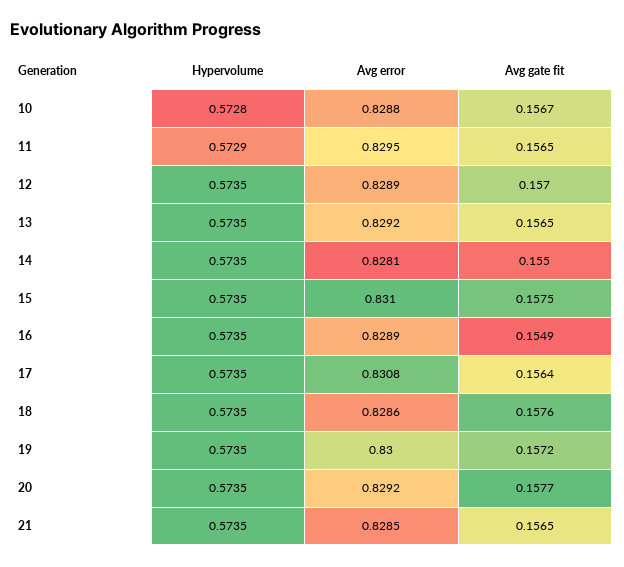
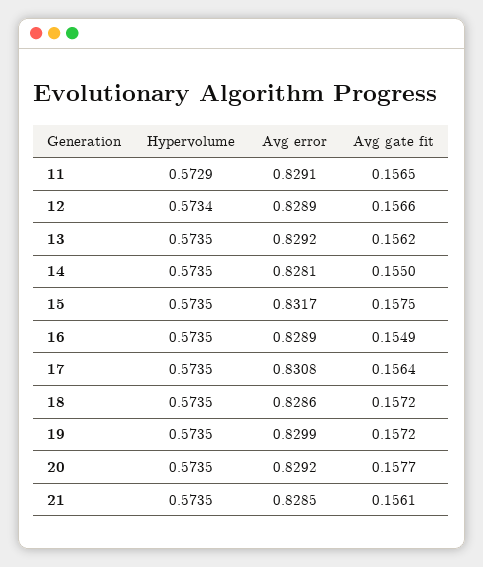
  {
    "Hypervolume": {
-     "10": 0.5728,
      "11": 0.5729,
-     "12": 0.5735,
+     "12": 0.5734,
      "13": 0.5735,
      "14": 0.5735,
      "15": 0.5735,
      "16": 0.5735,
      "17": 0.5735,
      "18": 0.5735,
      "19": 0.5735,
      "20": 0.5735,
      "21": 0.5735
    },
    "Avg error": {
-     "10": 0.8288,
-     "11": 0.8295,
+     "11": 0.8291,
      "12": 0.8289,
      "13": 0.8292,
      "14": 0.8281,
-     "15": 0.831,
+     "15": 0.8317,
      "16": 0.8289,
      "17": 0.8308,
      "18": 0.8286,
-     "19": 0.83,
+     "19": 0.8299,
      "20": 0.8292,
      "21": 0.8285
    },
    "Avg gate fit": {
-     "10": 0.1567,
      "11": 0.1565,
-     "12": 0.157,
+     "12": 0.1566,
-     "13": 0.1565,
+     "13": 0.1562,
      "14": 0.155,
      "15": 0.1575,
      "16": 0.1549,
      "17": 0.1564,
-     "18": 0.1576,
+     "18": 0.1572,
      "19": 0.1572,
      "20": 0.1577,
-     "21": 0.1565
+     "21": 0.1561
    }
  }

